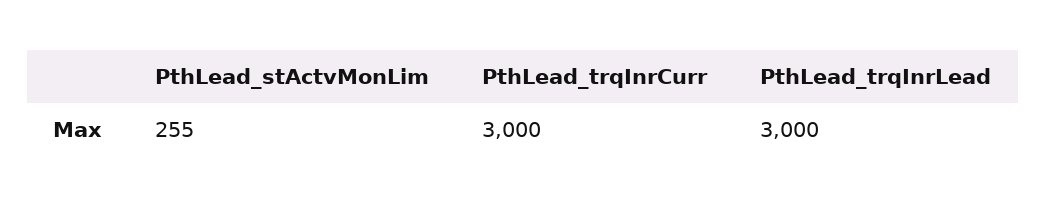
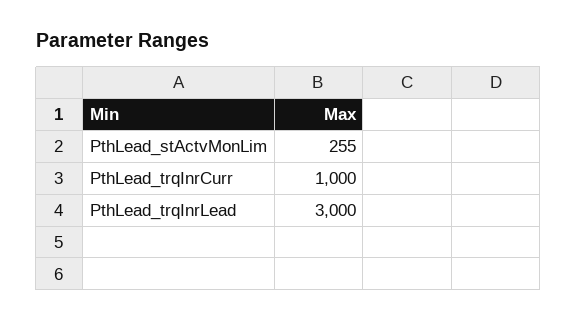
  {
    "PthLead_stActvMonLim": 255,
-   "PthLead_trqInrCurr": 3000,
+   "PthLead_trqInrCurr": 1000,
    "PthLead_trqInrLead": 3000
  }

